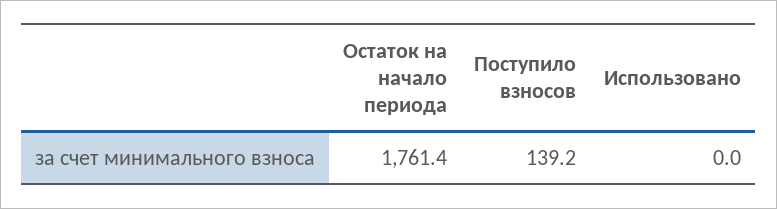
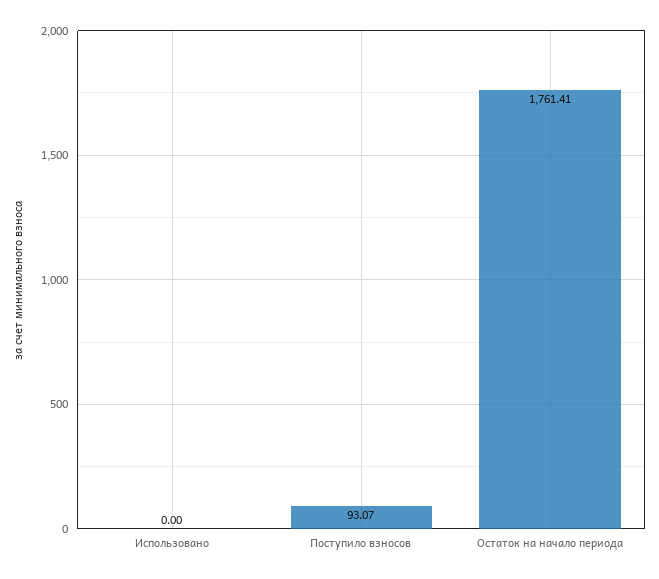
  {
    "Остаток на начало периода": 1761.41,
-   "Поступило взносов": 139.2,
+   "Поступило взносов": 93.07,
    "Использовано": 0
  }

